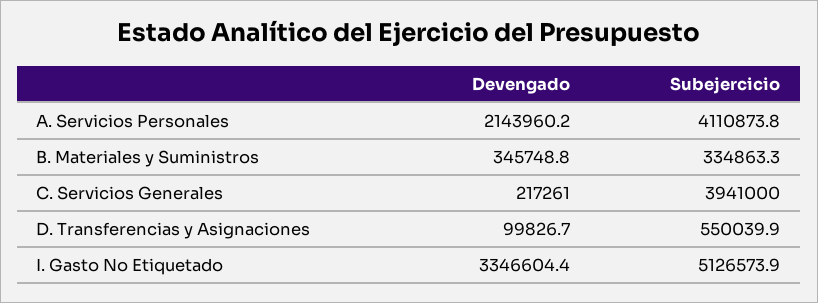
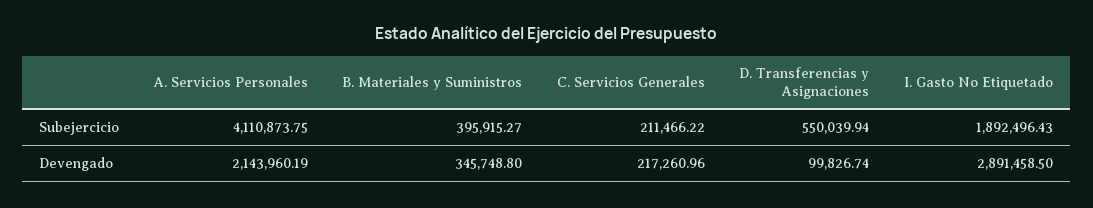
  {
    "Devengado": {
      "A. Servicios Personales": 2143960.19,
      "B. Materiales y Suministros": 345748.8,
      "C. Servicios Generales": 217260.96,
      "D. Transferencias y Asignaciones": 99826.74,
-     "I. Gasto No Etiquetado": 3346604.4
+     "I. Gasto No Etiquetado": 2891458.5
    },
    "Subejercicio": {
      "A. Servicios Personales": 4110873.75,
-     "B. Materiales y Suministros": 334863.3,
+     "B. Materiales y Suministros": 395915.27,
-     "C. Servicios Generales": 3941000,
+     "C. Servicios Generales": 211466.22,
      "D. Transferencias y Asignaciones": 550039.94,
-     "I. Gasto No Etiquetado": 5126573.9
+     "I. Gasto No Etiquetado": 1892496.43
    }
  }

